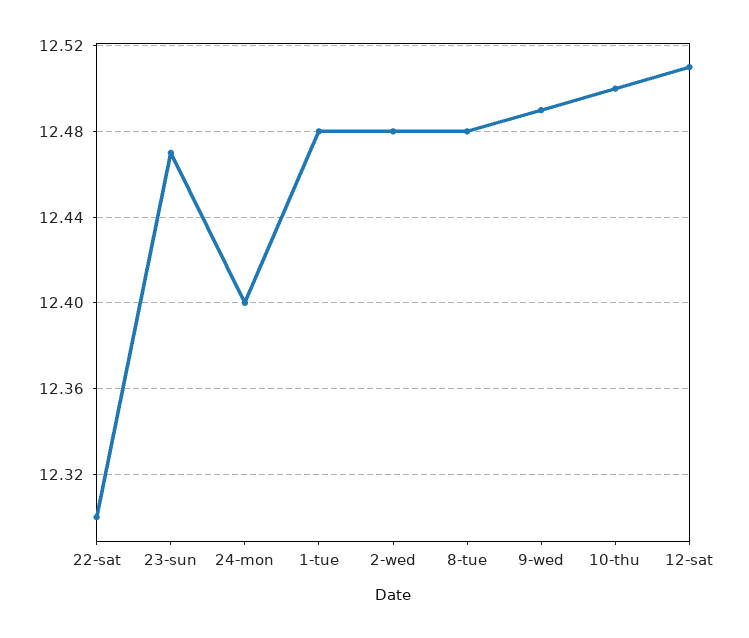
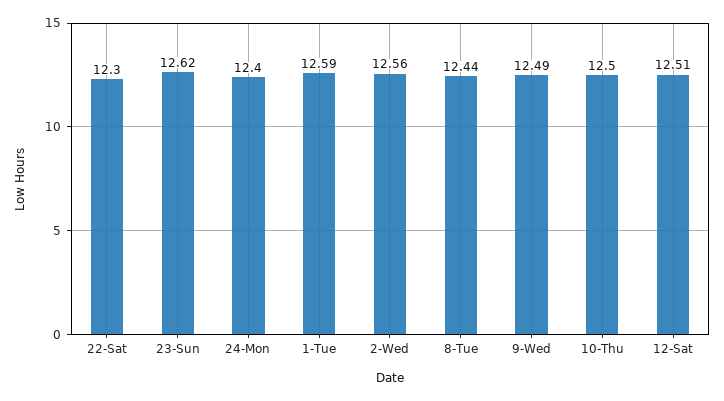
  {
    "22-sat": 12.3,
-   "23-sun": 12.47,
+   "23-sun": 12.62,
    "24-mon": 12.4,
-   "1-tue": 12.48,
+   "1-tue": 12.59,
-   "2-wed": 12.48,
+   "2-wed": 12.56,
-   "8-tue": 12.48,
+   "8-tue": 12.44,
    "9-wed": 12.49,
    "10-thu": 12.5,
    "12-sat": 12.51
  }

